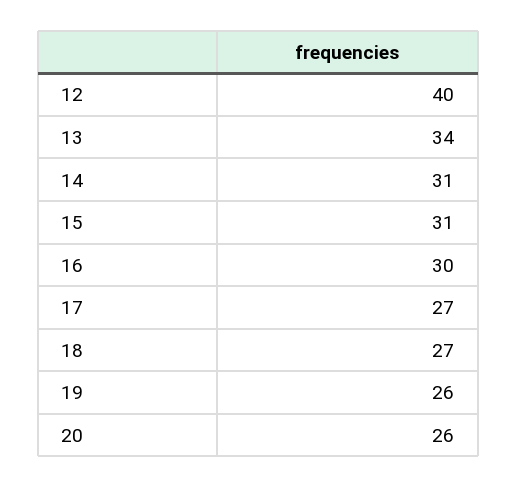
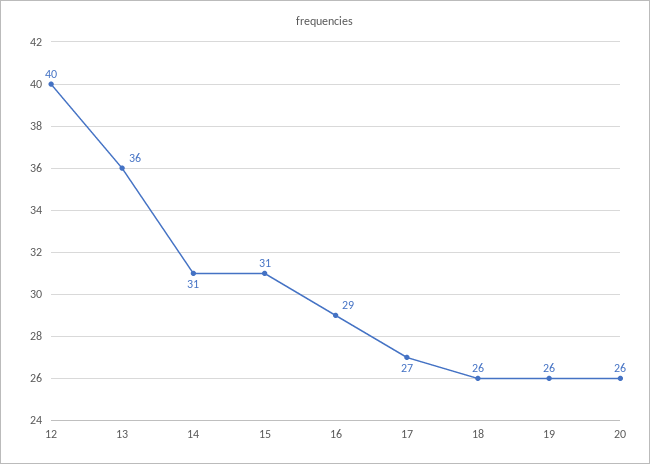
  {
    "12": 40,
-   "13": 34,
+   "13": 36,
    "14": 31,
    "15": 31,
-   "16": 30,
+   "16": 29,
    "17": 27,
-   "18": 27,
+   "18": 26,
    "19": 26,
    "20": 26
  }

